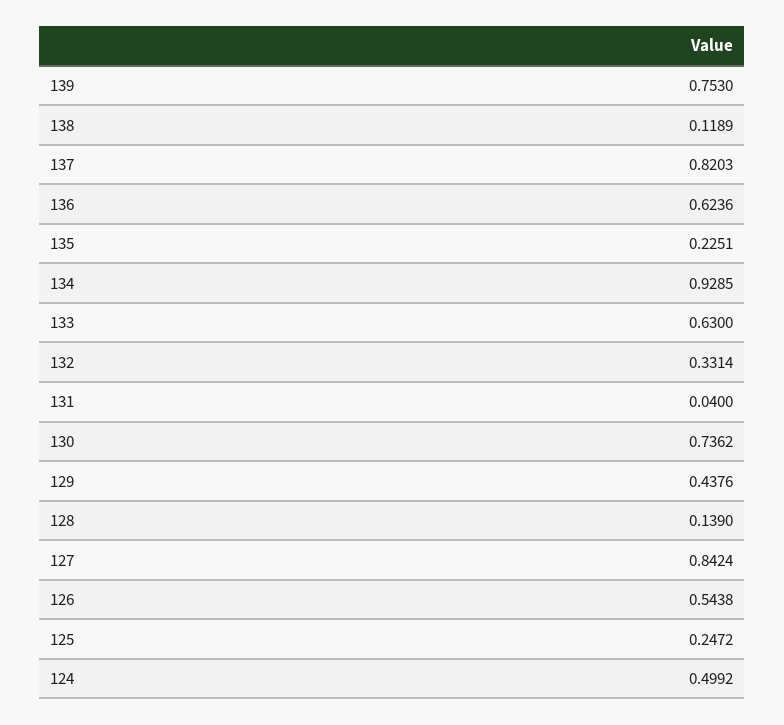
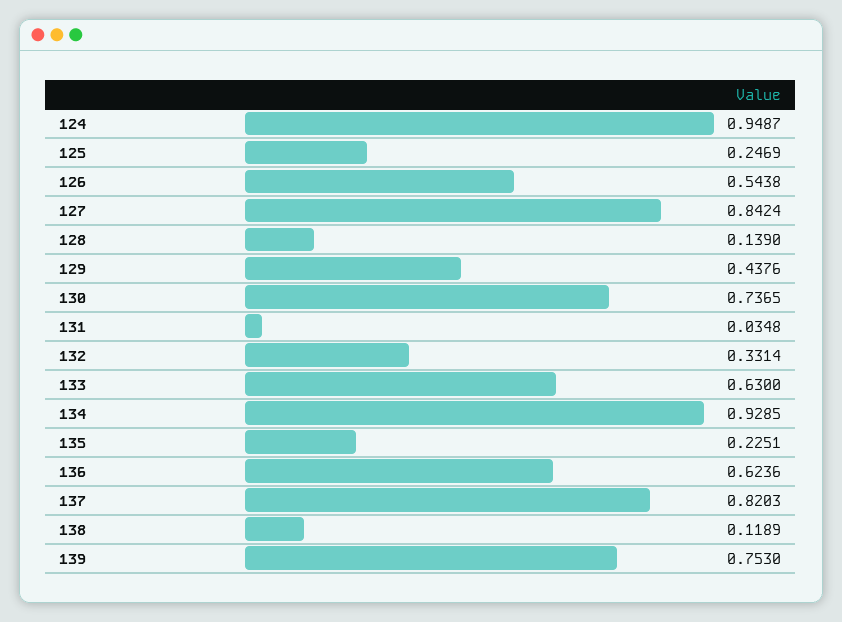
  {
    "139": 0.753,
    "138": 0.1189,
    "137": 0.8203,
    "136": 0.6236,
    "135": 0.2251,
    "134": 0.9285,
    "133": 0.63,
    "132": 0.3314,
-   "131": 0.04,
+   "131": 0.0348,
-   "130": 0.7362,
+   "130": 0.7365,
    "129": 0.4376,
    "128": 0.139,
    "127": 0.8424,
    "126": 0.5438,
-   "125": 0.2472,
+   "125": 0.2469,
-   "124": 0.4992
+   "124": 0.9487
  }

